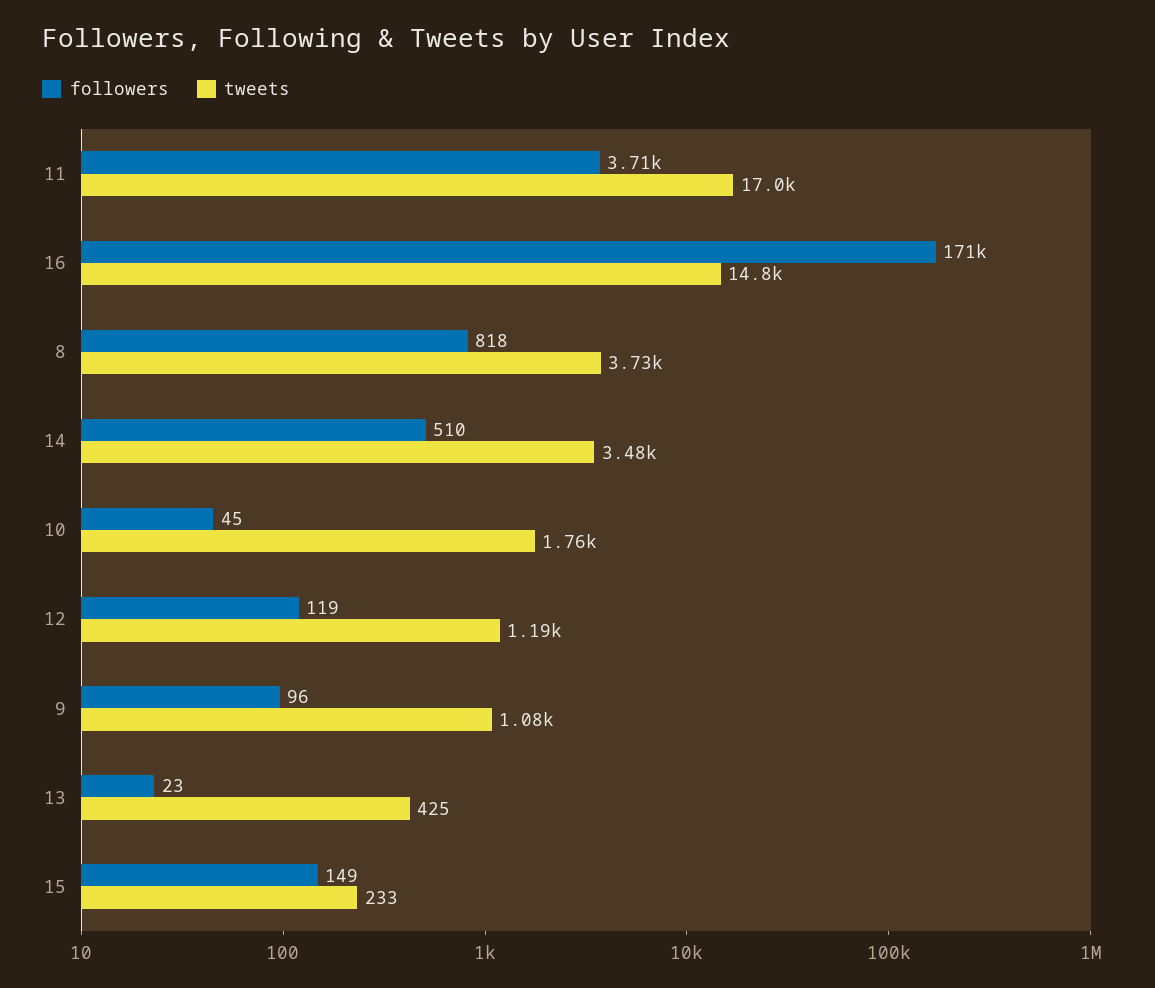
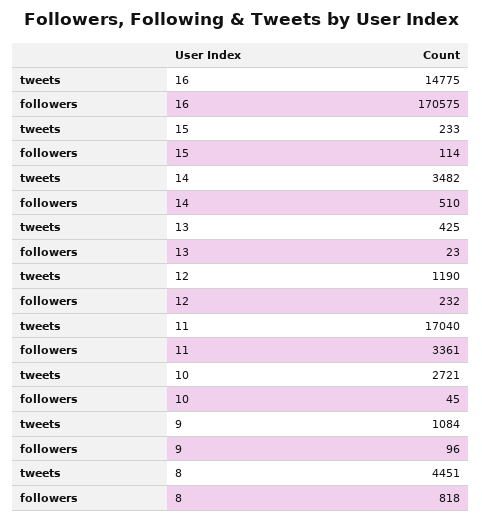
  {
    "followers": {
-     "11": 3710,
+     "11": 3361,
      "16": 170575,
      "8": 818,
      "14": 510,
      "10": 45,
-     "12": 119,
+     "12": 232,
      "9": 96,
      "13": 23,
-     "15": 149
+     "15": 114
    },
    "tweets": {
      "11": 17040,
      "16": 14775,
-     "8": 3730,
+     "8": 4451,
      "14": 3482,
-     "10": 1760,
+     "10": 2721,
      "12": 1190,
      "9": 1084,
      "13": 425,
      "15": 233
    }
  }

